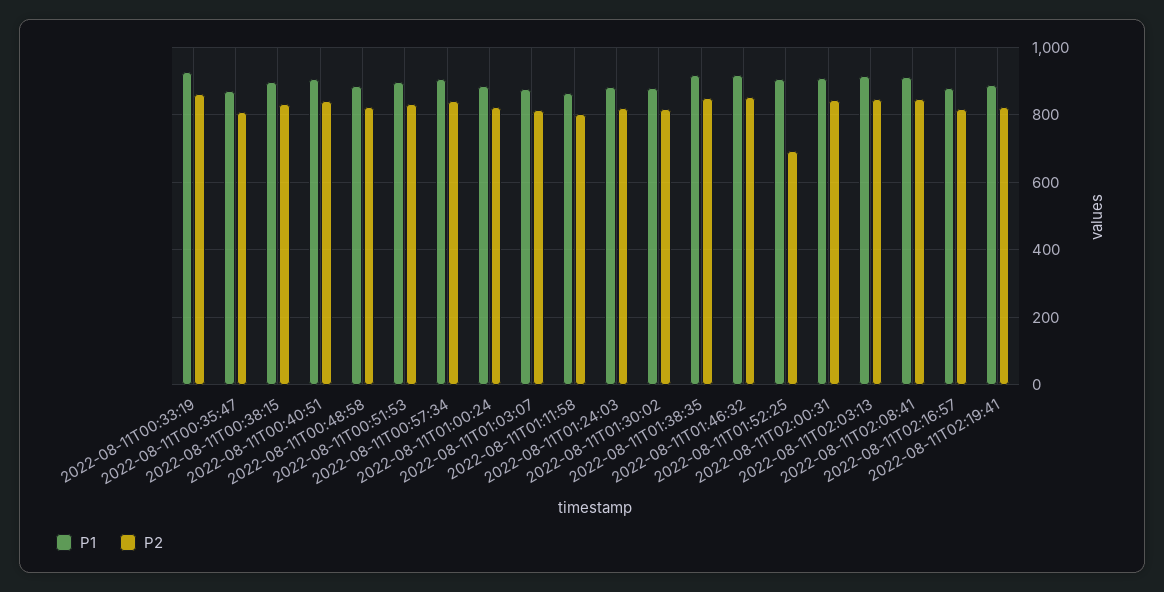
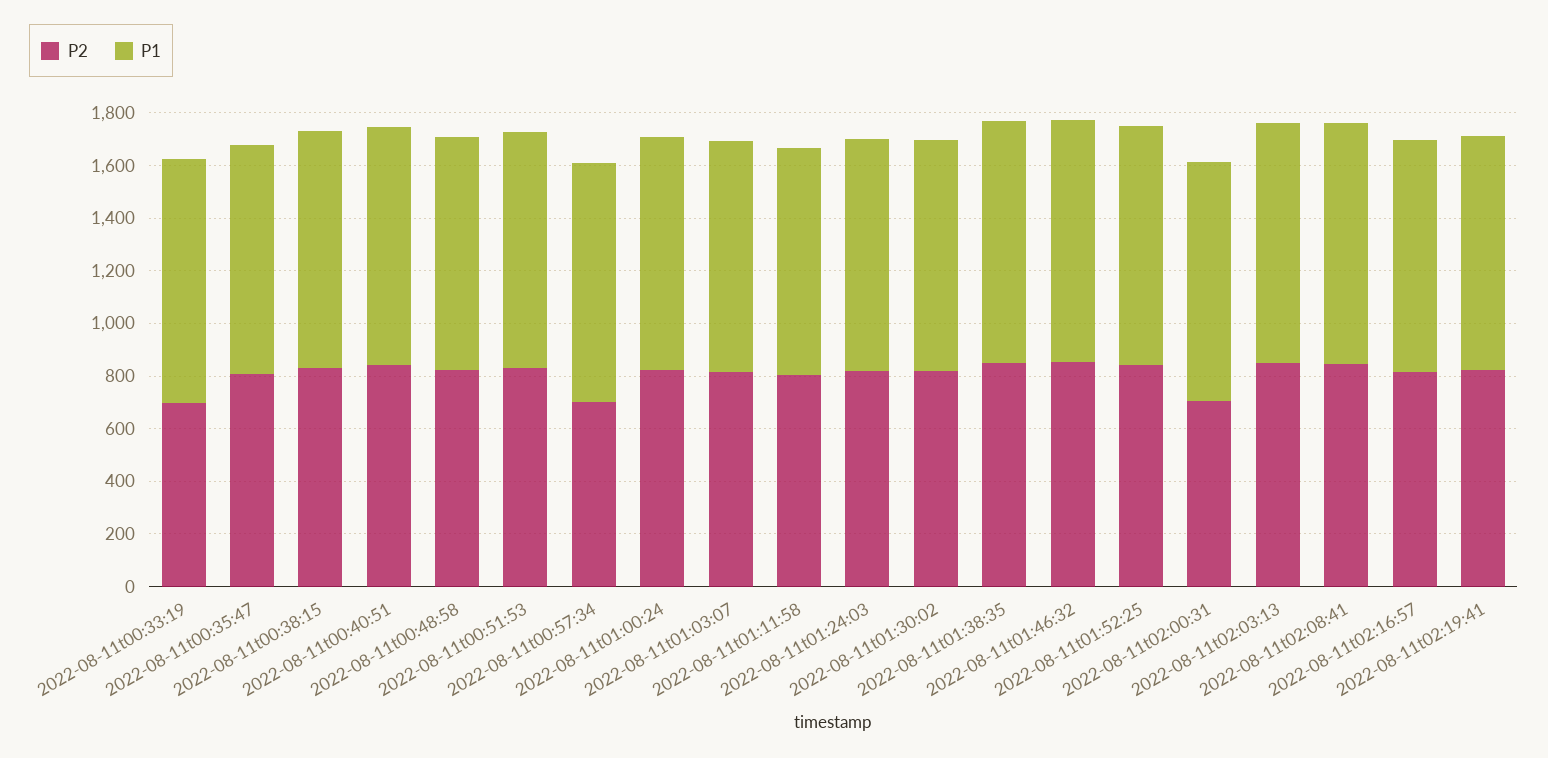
  {
    "P1": {
      "2022-08-11T00:33:19": 920,
      "2022-08-11T00:35:47": 880,
      "2022-08-11T00:38:15": 900,
      "2022-08-11T00:40:51": 900,
      "2022-08-11T00:48:58": 880,
      "2022-08-11T00:51:53": 900,
      "2022-08-11T00:57:34": 900,
      "2022-08-11T01:00:24": 880,
      "2022-08-11T01:03:07": 880,
      "2022-08-11T01:11:58": 860,
      "2022-08-11T01:24:03": 880,
      "2022-08-11T01:30:02": 880,
      "2022-08-11T01:38:35": 920,
      "2022-08-11T01:46:32": 920,
      "2022-08-11T01:52:25": 900,
      "2022-08-11T02:00:31": 920,
      "2022-08-11T02:03:13": 920,
      "2022-08-11T02:08:41": 920,
      "2022-08-11T02:16:57": 880,
      "2022-08-11T02:19:41": 880
    },
    "P2": {
-     "2022-08-11T00:33:19": 860,
+     "2022-08-11T00:33:19": 700,
      "2022-08-11T00:35:47": 800,
      "2022-08-11T00:38:15": 840,
      "2022-08-11T00:40:51": 840,
      "2022-08-11T00:48:58": 820,
      "2022-08-11T00:51:53": 840,
-     "2022-08-11T00:57:34": 840,
+     "2022-08-11T00:57:34": 700,
      "2022-08-11T01:00:24": 820,
      "2022-08-11T01:03:07": 820,
      "2022-08-11T01:11:58": 800,
      "2022-08-11T01:24:03": 820,
      "2022-08-11T01:30:02": 820,
      "2022-08-11T01:38:35": 860,
      "2022-08-11T01:46:32": 860,
-     "2022-08-11T01:52:25": 700,
+     "2022-08-11T01:52:25": 850,
-     "2022-08-11T02:00:31": 840,
+     "2022-08-11T02:00:31": 700,
      "2022-08-11T02:03:13": 840,
      "2022-08-11T02:08:41": 840,
      "2022-08-11T02:16:57": 820,
      "2022-08-11T02:19:41": 820
    }
  }

